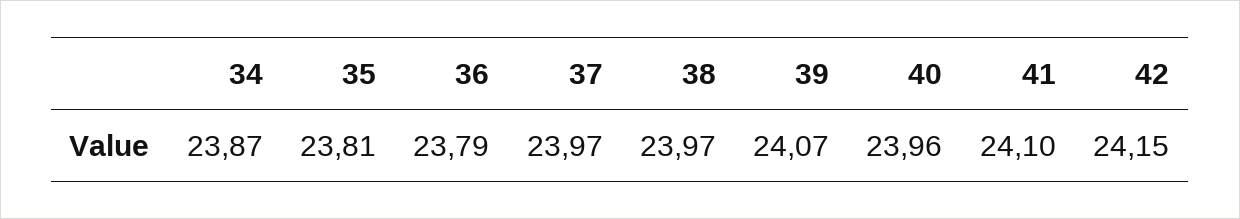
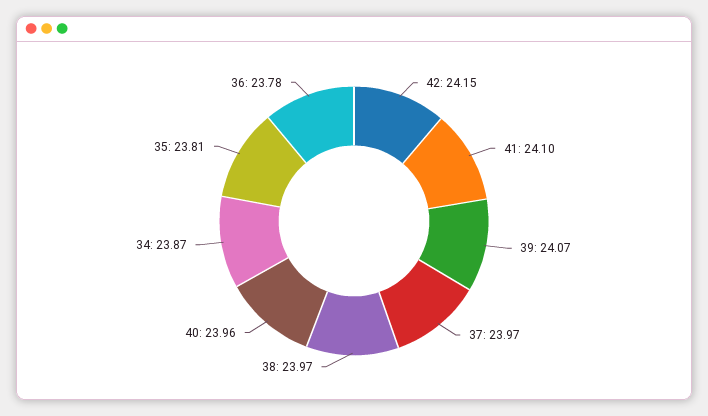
  {
    "34": 23.87,
    "35": 23.81,
-   "36": 23.79,
+   "36": 23.78,
    "37": 23.97,
    "38": 23.97,
    "39": 24.07,
    "40": 23.96,
    "41": 24.1,
    "42": 24.15
  }

